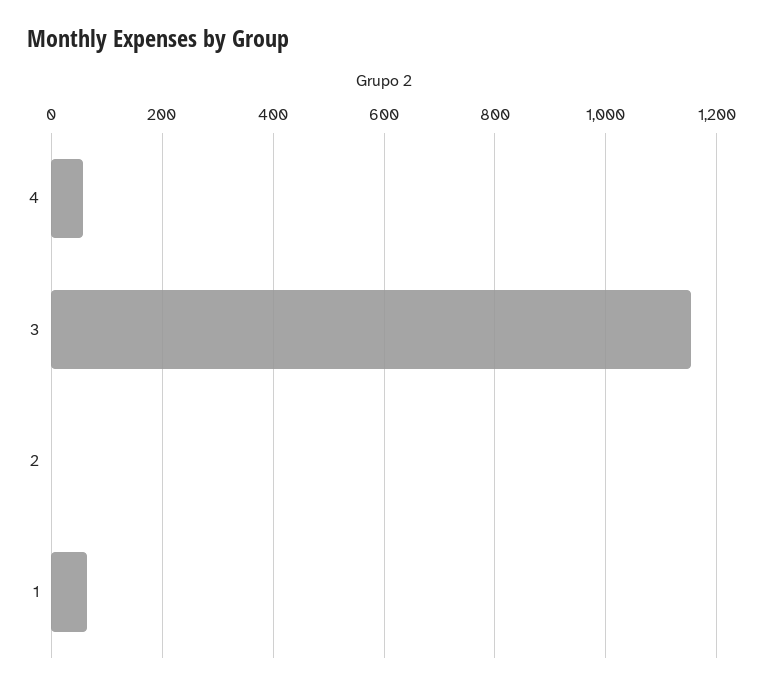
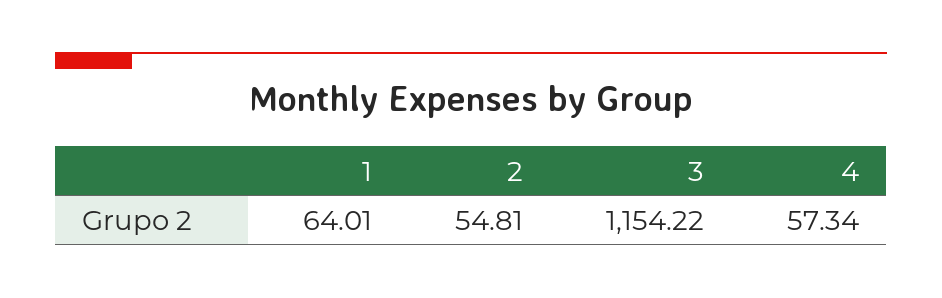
  {
    "4": 57.34,
    "3": 1154.22,
-   "2": 0,
+   "2": 54.81,
    "1": 64.01
  }

